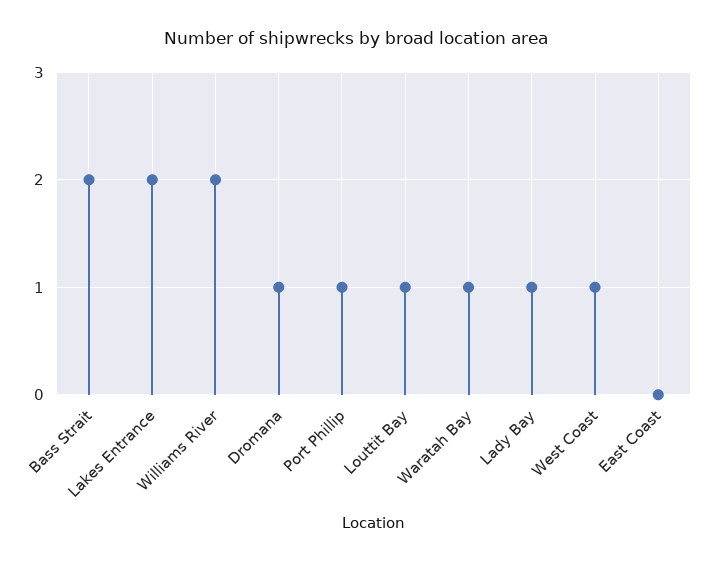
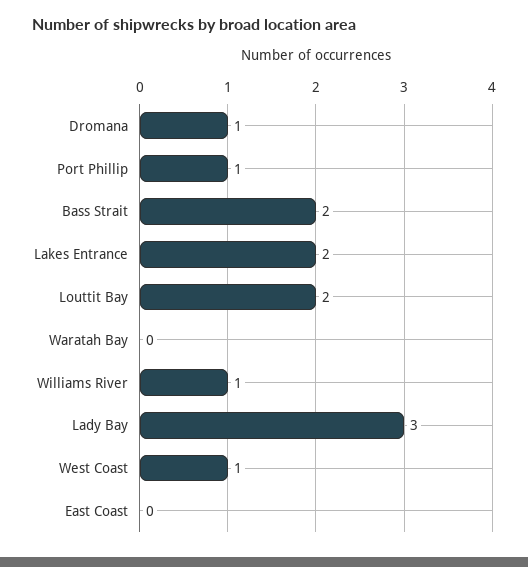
  {
    "Bass Strait": 2,
    "Lakes Entrance": 2,
-   "Williams River": 2,
+   "Williams River": 1,
    "Dromana": 1,
    "Port Phillip": 1,
-   "Louttit Bay": 1,
+   "Louttit Bay": 2,
-   "Waratah Bay": 1,
+   "Waratah Bay": 0,
-   "Lady Bay": 1,
+   "Lady Bay": 3,
    "West Coast": 1,
    "East Coast": 0
  }

